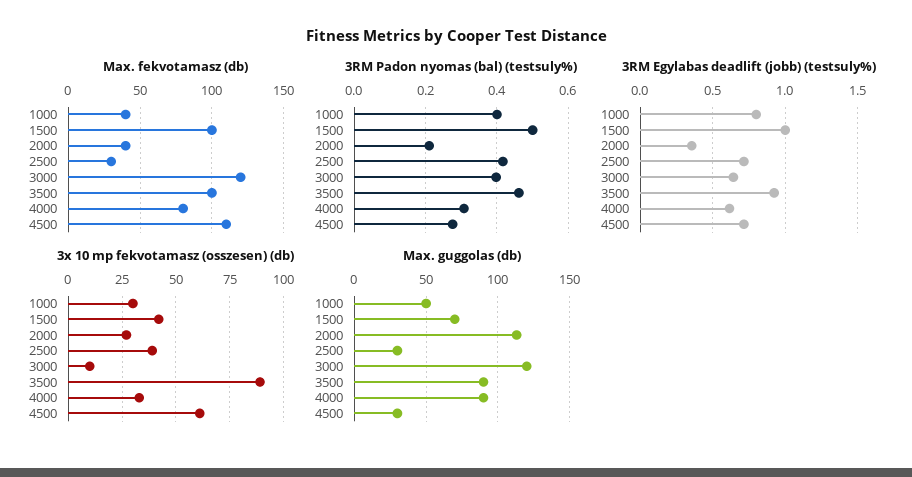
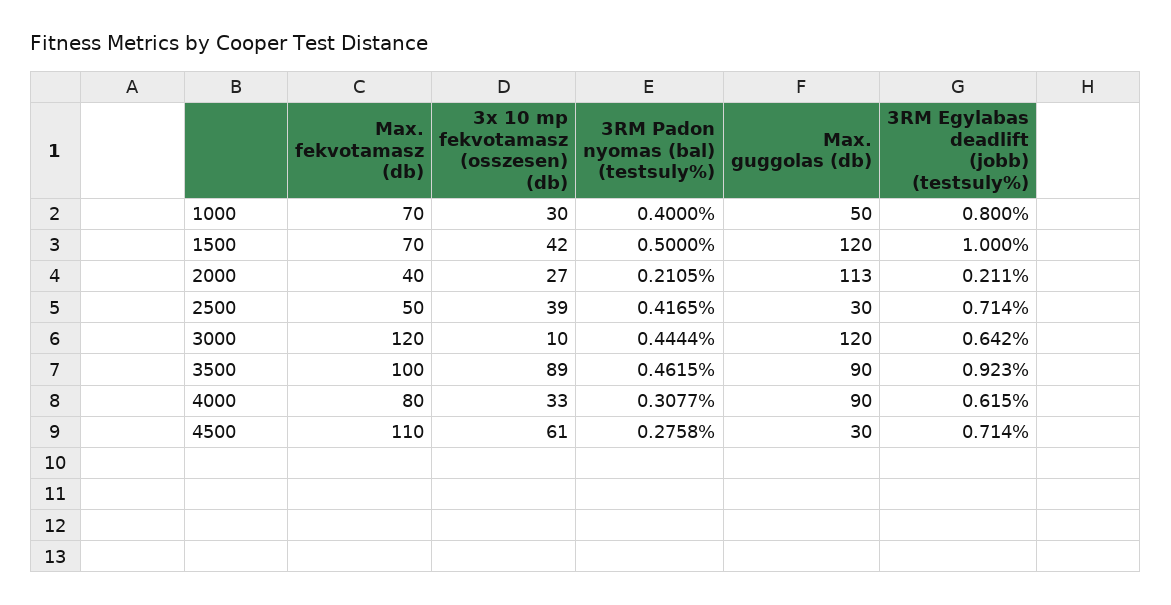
  {
    "Max. fekvotamasz (db)": {
-     "1000": 40,
+     "1000": 70,
-     "1500": 100,
+     "1500": 70,
      "2000": 40,
-     "2500": 30,
+     "2500": 50,
      "3000": 120,
      "3500": 100,
      "4000": 80,
      "4500": 110
    },
    "3RM Padon nyomas (bal) (testsuly%)": {
      "1000": 0.4,
      "1500": 0.5,
      "2000": 0.2105,
      "2500": 0.4165,
-     "3000": 0.4,
+     "3000": 0.4444,
      "3500": 0.4615,
      "4000": 0.3077,
      "4500": 0.2758
    },
    "3RM Egylabas deadlift (jobb) (testsuly%)": {
      "1000": 0.8,
      "1500": 1,
-     "2000": 0.35,
+     "2000": 0.211,
      "2500": 0.714,
      "3000": 0.642,
      "3500": 0.923,
      "4000": 0.615,
      "4500": 0.714
    },
    "3x 10 mp fekvotamasz (osszesen) (db)": {
      "1000": 30,
      "1500": 42,
      "2000": 27,
      "2500": 39,
      "3000": 10,
      "3500": 89,
      "4000": 33,
      "4500": 61
    },
    "Max. guggolas (db)": {
      "1000": 50,
-     "1500": 70,
+     "1500": 120,
      "2000": 113,
      "2500": 30,
      "3000": 120,
      "3500": 90,
      "4000": 90,
      "4500": 30
    }
  }

